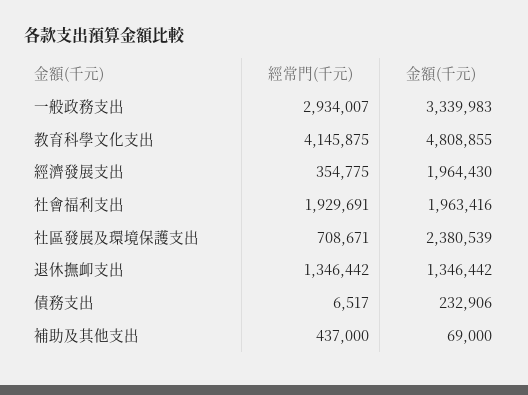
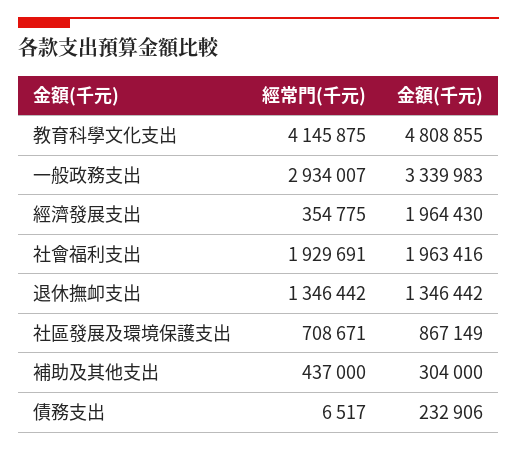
  {
    "經常門(千元)": {
      "一般政務支出": 2934007,
      "教育科學文化支出": 4145875,
      "經濟發展支出": 354775,
      "社會福利支出": 1929691,
      "社區發展及環境保護支出": 708671,
      "退休撫卹支出": 1346442,
      "債務支出": 6517,
      "補助及其他支出": 437000
    },
    "金額(千元)": {
      "一般政務支出": 3339983,
      "教育科學文化支出": 4808855,
      "經濟發展支出": 1964430,
      "社會福利支出": 1963416,
-     "社區發展及環境保護支出": 2380539,
+     "社區發展及環境保護支出": 867149,
      "退休撫卹支出": 1346442,
      "債務支出": 232906,
-     "補助及其他支出": 69000
+     "補助及其他支出": 304000
    }
  }

